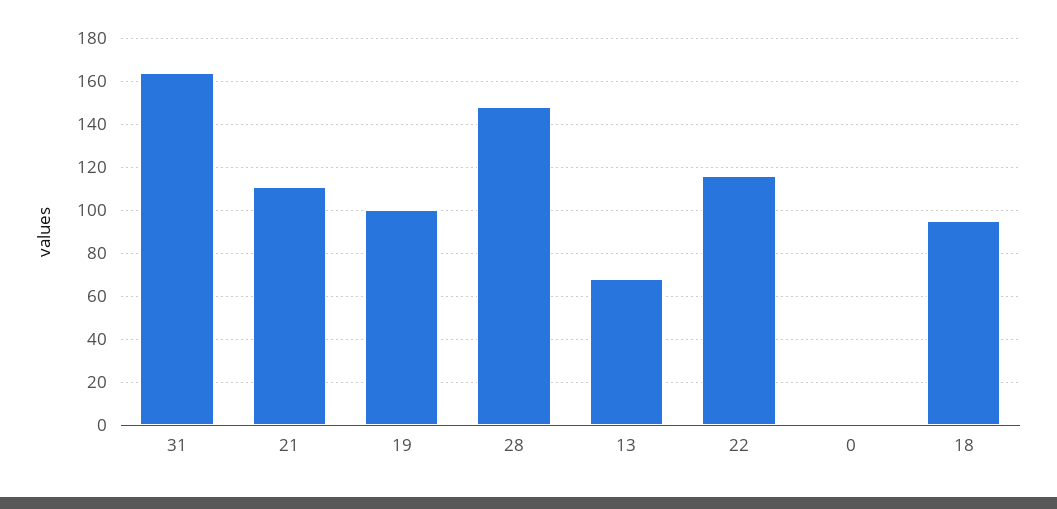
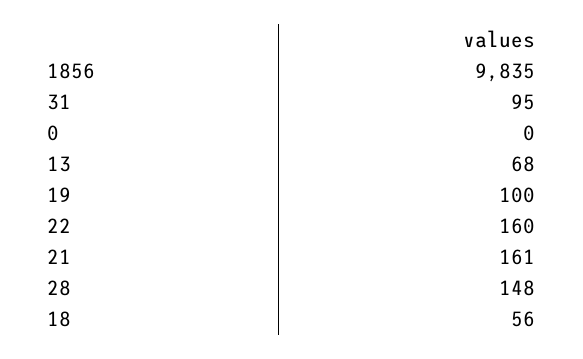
  {
-   "31": 165,
+   "31": 95,
-   "21": 110,
+   "21": 161,
    "19": 100,
    "28": 148,
    "13": 68,
-   "22": 115,
+   "22": 160,
    "0": 0,
-   "18": 95
+   "18": 56,
+   "1856": 9835
  }

